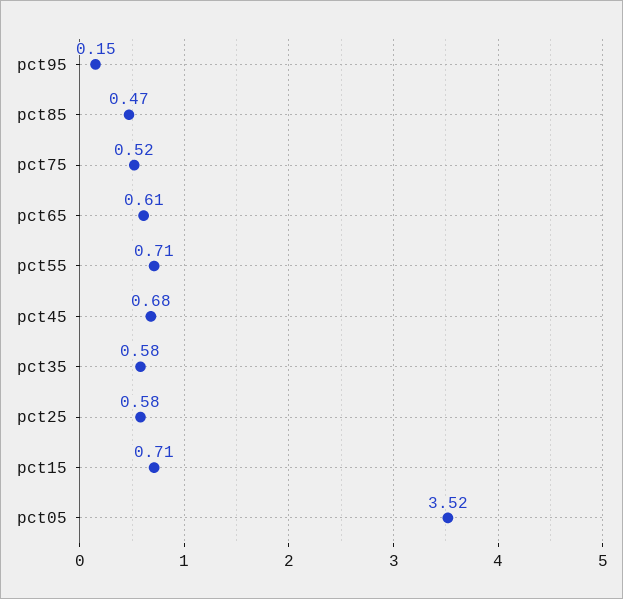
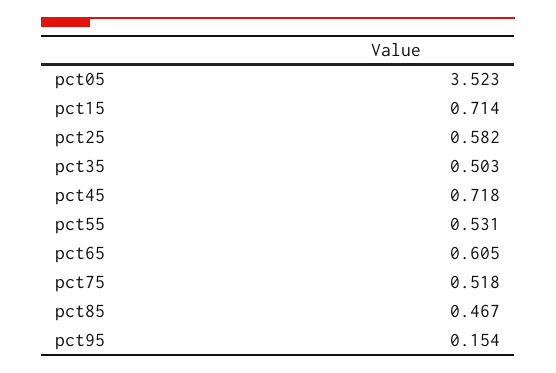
  {
    "pct95": 0.154,
    "pct85": 0.467,
    "pct75": 0.518,
    "pct65": 0.605,
-   "pct55": 0.71,
+   "pct55": 0.531,
-   "pct45": 0.68,
+   "pct45": 0.718,
-   "pct35": 0.58,
+   "pct35": 0.503,
    "pct25": 0.582,
    "pct15": 0.714,
    "pct05": 3.523
  }

